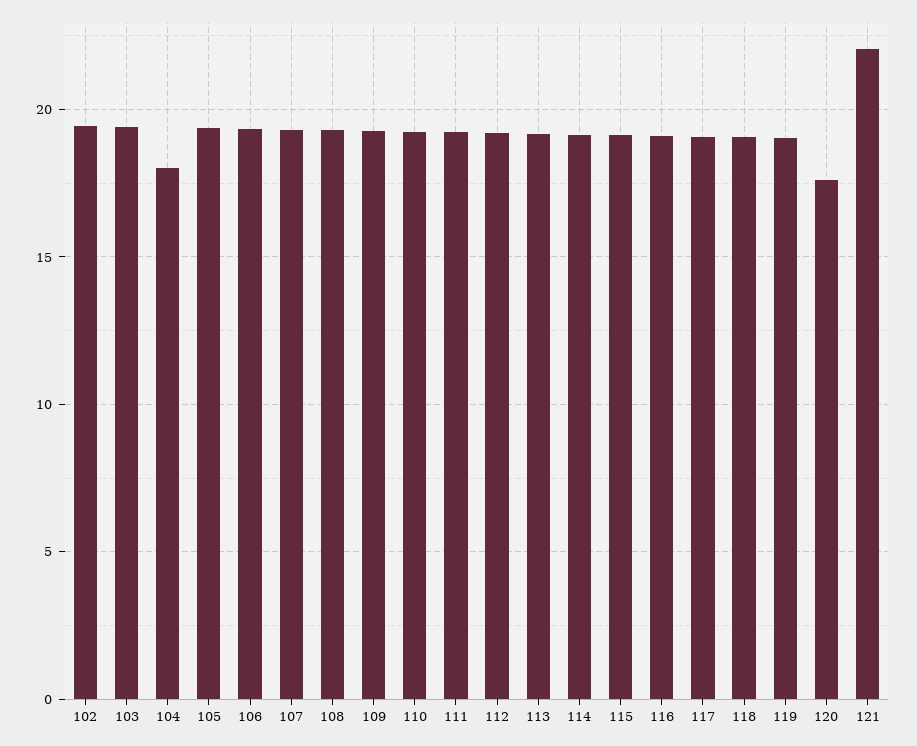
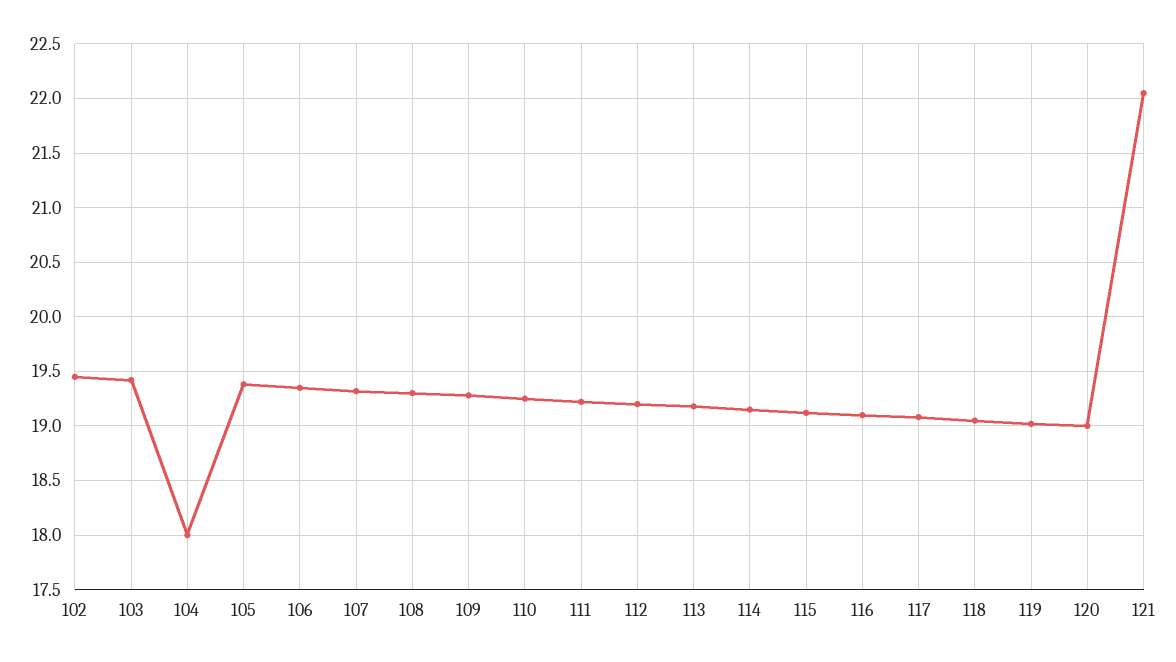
  {
    "102": 19.5,
    "103": 19.4,
    "104": 18,
    "105": 19.4,
    "106": 19.4,
    "107": 19.3,
    "108": 19.3,
    "109": 19.3,
    "110": 19.3,
    "111": 19.2,
    "112": 19.2,
    "113": 19.2,
    "114": 19.2,
    "115": 19.1,
    "116": 19.1,
    "117": 19.1,
    "118": 19.1,
    "119": 19,
-   "120": 17.5,
+   "120": 19,
    "121": 22.1
  }

